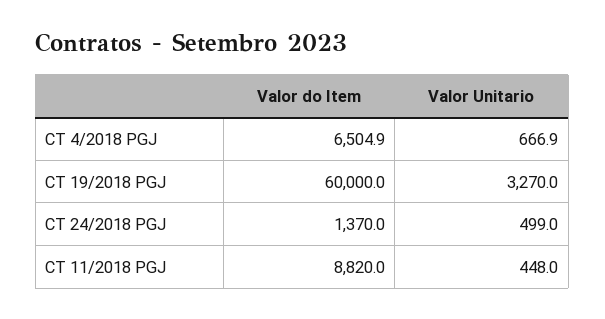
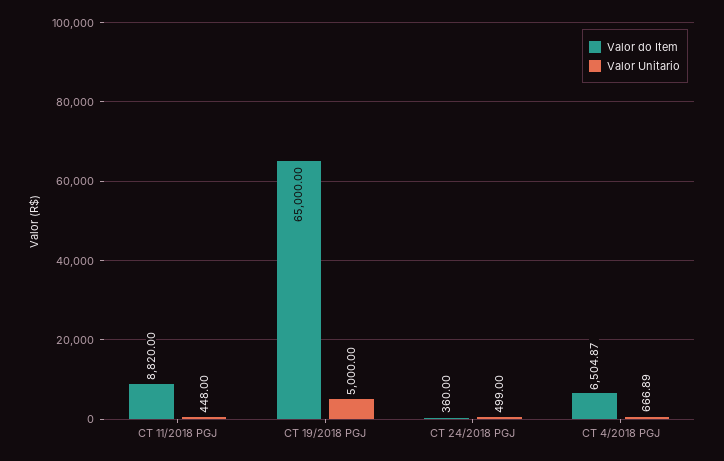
  {
    "Valor do Item": {
      "CT 4/2018 PGJ": 6504.87,
-     "CT 19/2018 PGJ": 60000,
+     "CT 19/2018 PGJ": 65000,
-     "CT 24/2018 PGJ": 1370,
+     "CT 24/2018 PGJ": 360,
      "CT 11/2018 PGJ": 8820
    },
    "Valor Unitario": {
      "CT 4/2018 PGJ": 666.89,
-     "CT 19/2018 PGJ": 3270,
+     "CT 19/2018 PGJ": 5000,
      "CT 24/2018 PGJ": 499,
      "CT 11/2018 PGJ": 448
    }
  }

